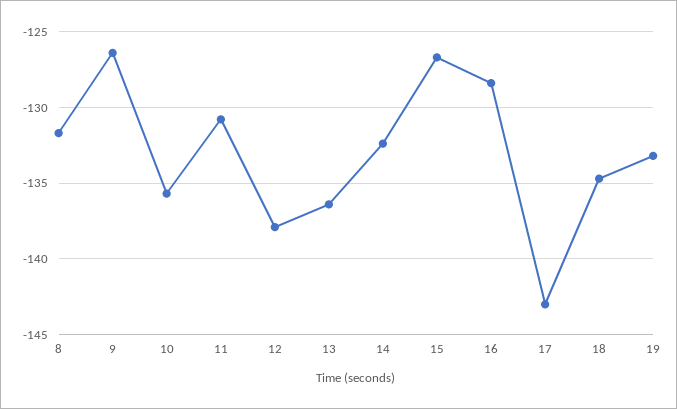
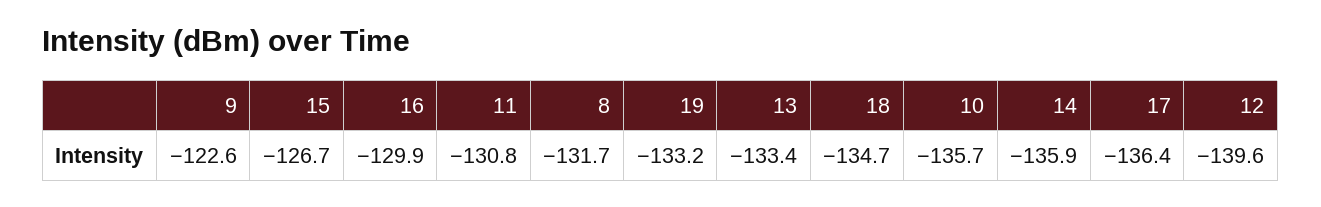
  {
    "8": -131.7,
-   "9": -126.5,
+   "9": -122.6,
    "10": -135.7,
    "11": -130.8,
-   "12": -138,
+   "12": -139.6,
-   "13": -136.5,
+   "13": -133.4,
-   "14": -132.5,
+   "14": -135.9,
    "15": -126.7,
-   "16": -128.5,
+   "16": -129.9,
-   "17": -143,
+   "17": -136.4,
    "18": -134.7,
    "19": -133.2
  }

